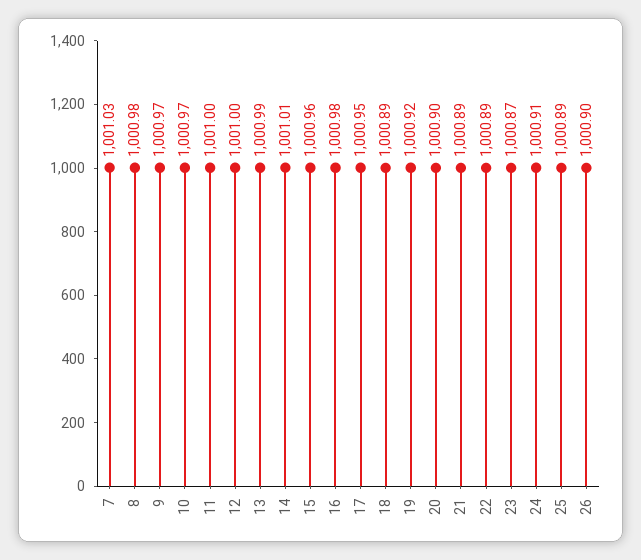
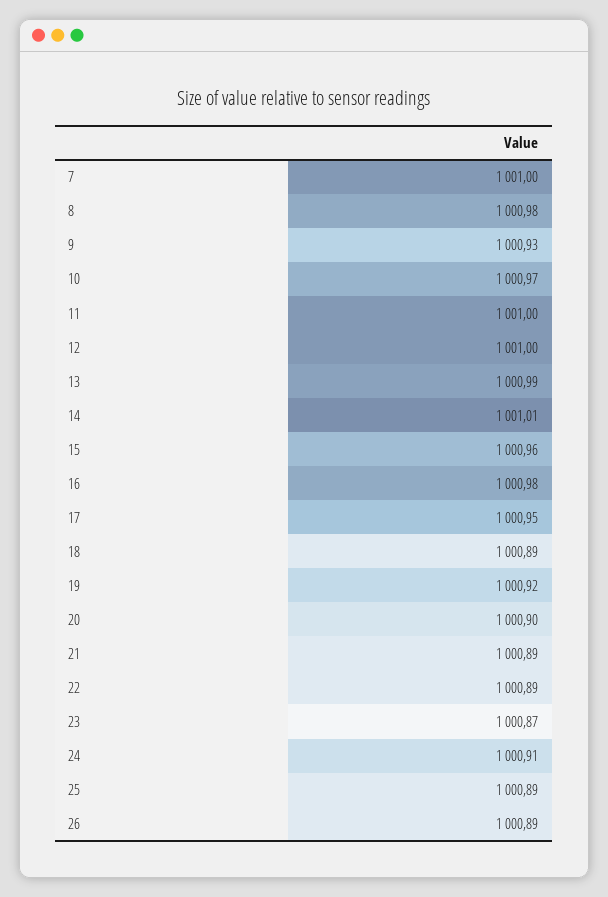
  {
-   "7": 1001.03,
+   "7": 1001,
    "8": 1000.98,
-   "9": 1000.97,
+   "9": 1000.93,
    "10": 1000.97,
    "11": 1001,
    "12": 1001,
    "13": 1000.99,
    "14": 1001.01,
    "15": 1000.96,
    "16": 1000.98,
    "17": 1000.95,
    "18": 1000.89,
    "19": 1000.92,
    "20": 1000.9,
    "21": 1000.89,
    "22": 1000.89,
    "23": 1000.87,
    "24": 1000.91,
    "25": 1000.89,
-   "26": 1000.9
+   "26": 1000.89
  }

